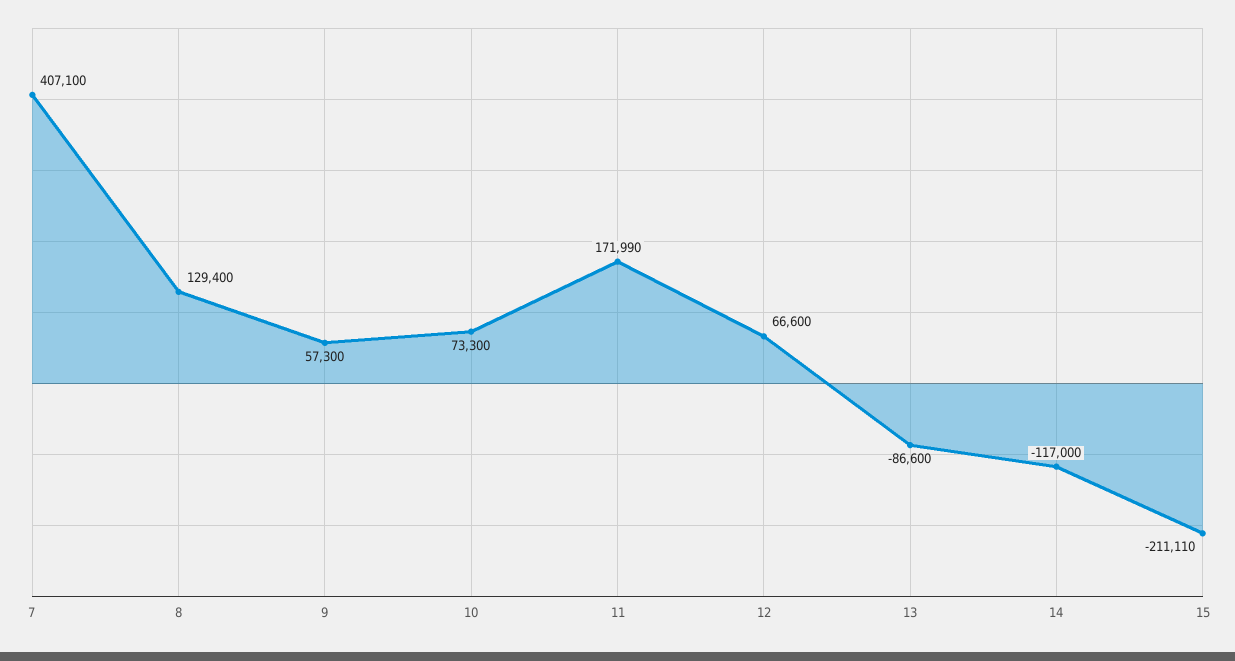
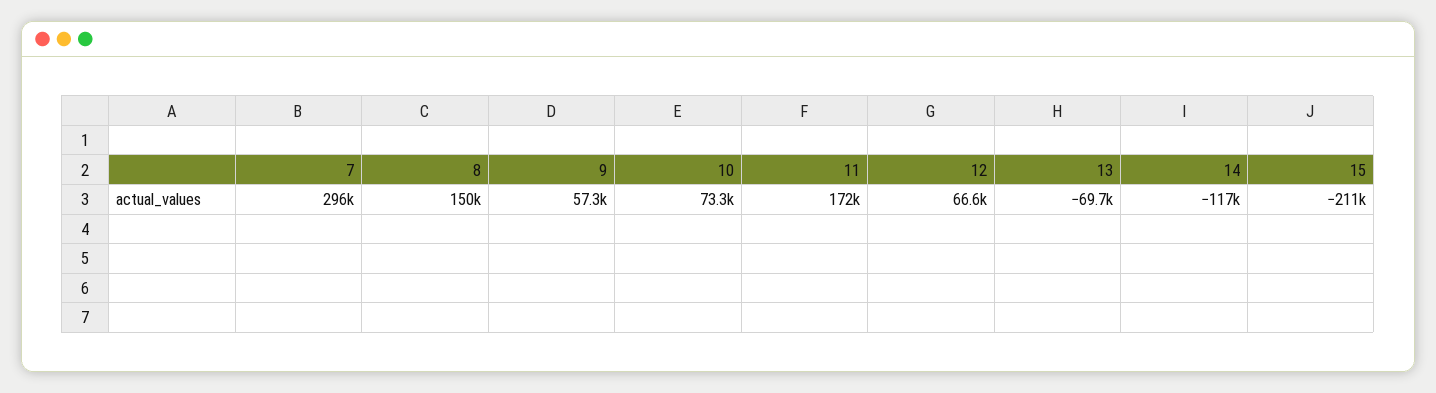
  {
-   "7": 407100,
+   "7": 296000,
-   "8": 129400,
+   "8": 150000,
    "9": 57300,
    "10": 73300,
    "11": 171990,
    "12": 66600,
-   "13": -86600,
+   "13": -69700,
    "14": -117000,
    "15": -211110
  }

